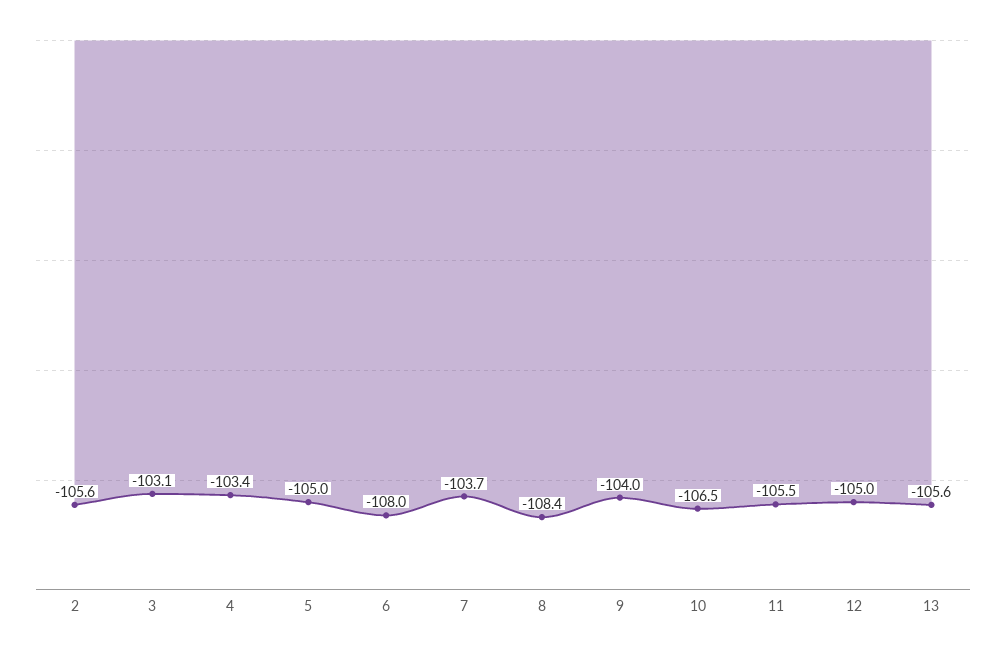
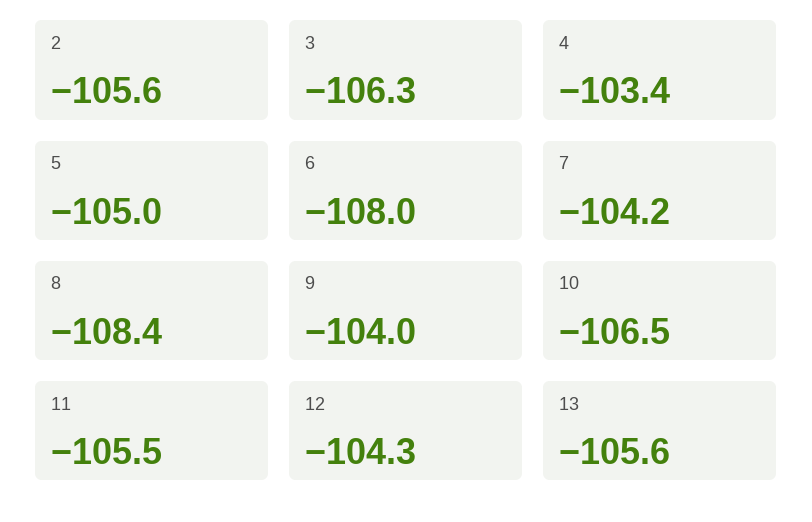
  {
    "2": -105.6,
-   "3": -103.1,
+   "3": -106.3,
    "4": -103.4,
    "5": -105,
    "6": -108,
-   "7": -103.7,
+   "7": -104.2,
    "8": -108.4,
    "9": -104,
    "10": -106.5,
    "11": -105.5,
-   "12": -105,
+   "12": -104.3,
    "13": -105.6
  }

